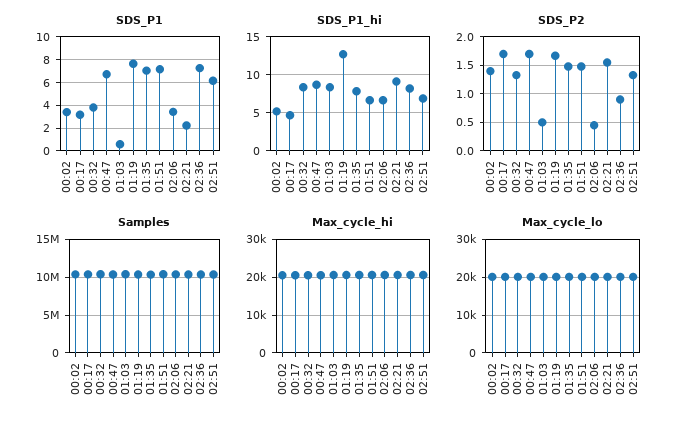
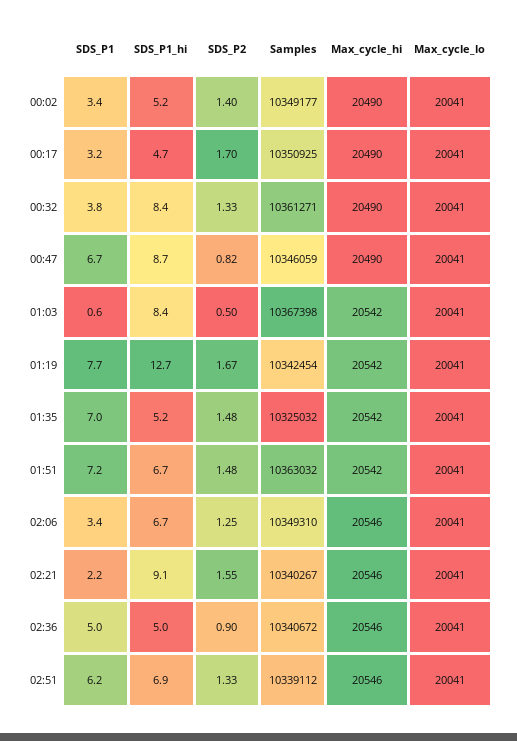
  {
    "SDS_P1": {
      "00:02": 3.4,
      "00:17": 3.2,
      "00:32": 3.8,
      "00:47": 6.7,
      "01:03": 0.6,
      "01:19": 7.7,
      "01:35": 7,
      "01:51": 7.2,
      "02:06": 3.4,
      "02:21": 2.2,
-     "02:36": 7,
+     "02:36": 5,
      "02:51": 6.2
    },
    "SDS_P1_hi": {
      "00:02": 5.2,
      "00:17": 4.7,
      "00:32": 8.4,
      "00:47": 8.7,
      "01:03": 8.4,
      "01:19": 12.7,
-     "01:35": 8,
+     "01:35": 5.2,
      "01:51": 6.7,
      "02:06": 6.7,
      "02:21": 9.1,
-     "02:36": 8,
+     "02:36": 5,
      "02:51": 6.9
    },
    "SDS_P2": {
      "00:02": 1.4,
      "00:17": 1.7,
      "00:32": 1.33,
-     "00:47": 1.75,
+     "00:47": 0.82,
      "01:03": 0.5,
      "01:19": 1.67,
      "01:35": 1.48,
      "01:51": 1.48,
-     "02:06": 0.5,
+     "02:06": 1.25,
      "02:21": 1.55,
      "02:36": 0.9,
      "02:51": 1.33
    },
    "Samples": {
      "00:02": 10349177,
      "00:17": 10350925,
      "00:32": 10361271,
      "00:47": 10346059,
      "01:03": 10367398,
      "01:19": 10342454,
      "01:35": 10325032,
      "01:51": 10363032,
      "02:06": 10349310,
      "02:21": 10340267,
      "02:36": 10340672,
      "02:51": 10339112
    },
    "Max_cycle_hi": {
      "00:02": 20490,
      "00:17": 20490,
      "00:32": 20490,
      "00:47": 20490,
      "01:03": 20542,
      "01:19": 20542,
      "01:35": 20542,
      "01:51": 20542,
      "02:06": 20546,
      "02:21": 20546,
      "02:36": 20546,
      "02:51": 20546
    },
    "Max_cycle_lo": {
      "00:02": 20041,
      "00:17": 20041,
      "00:32": 20041,
      "00:47": 20041,
      "01:03": 20041,
      "01:19": 20041,
      "01:35": 20041,
      "01:51": 20041,
      "02:06": 20041,
      "02:21": 20041,
      "02:36": 20041,
      "02:51": 20041
    }
  }

